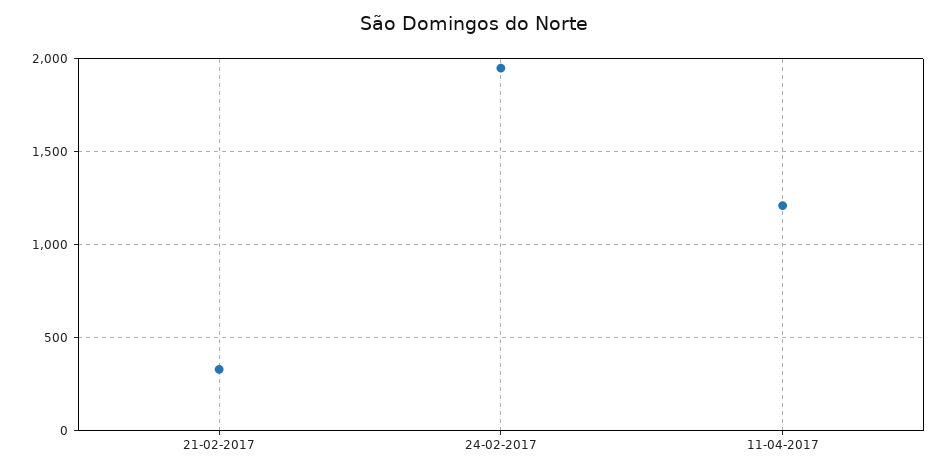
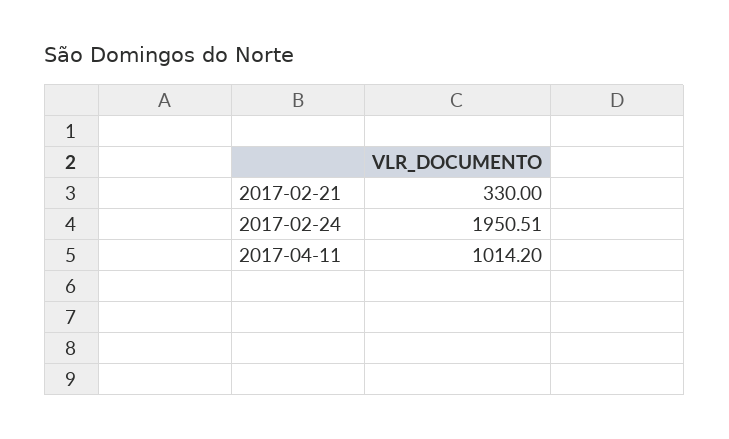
  {
    "21-02-2017": 330,
    "24-02-2017": 1950.51,
-   "11-04-2017": 1200
+   "11-04-2017": 1014.2
  }

